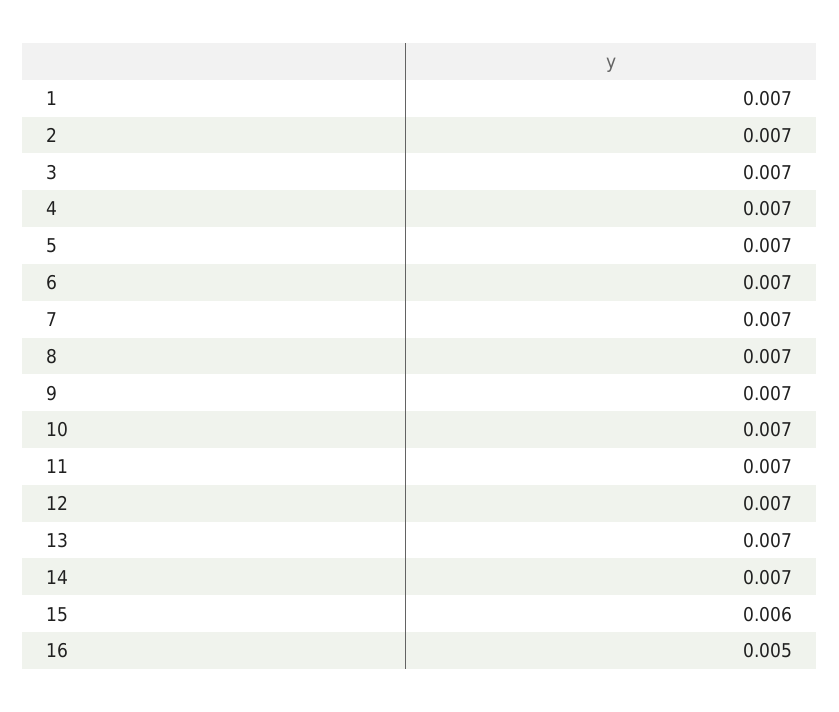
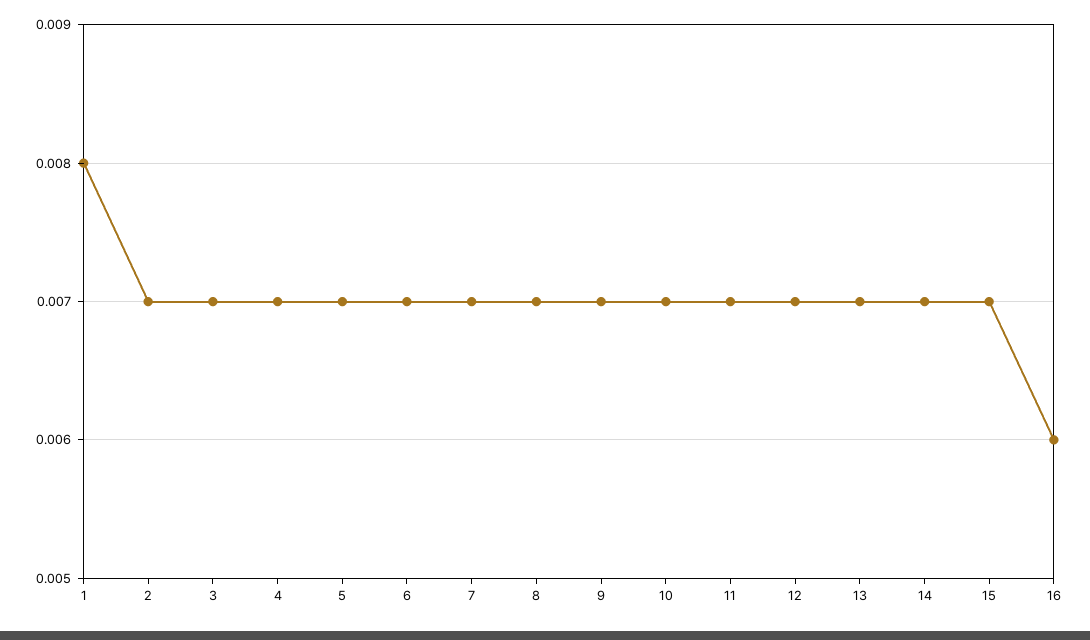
  {
-   "1": 0.007,
+   "1": 0.008,
    "2": 0.007,
    "3": 0.007,
    "4": 0.007,
    "5": 0.007,
    "6": 0.007,
    "7": 0.007,
    "8": 0.007,
    "9": 0.007,
    "10": 0.007,
    "11": 0.007,
    "12": 0.007,
    "13": 0.007,
    "14": 0.007,
-   "15": 0.006,
+   "15": 0.007,
-   "16": 0.005
+   "16": 0.006
  }

